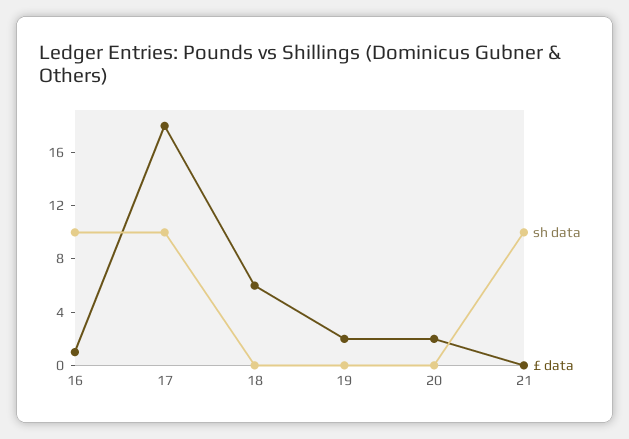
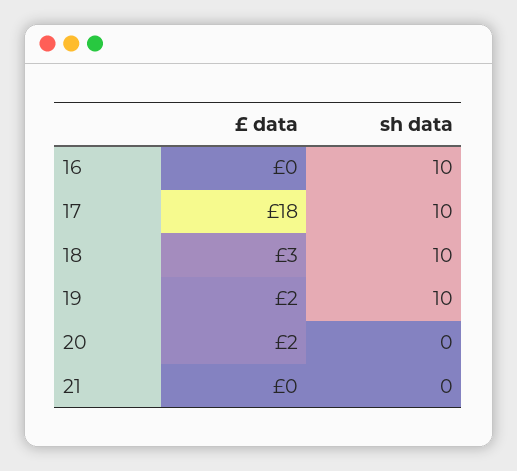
  {
    "sh data": {
      "16": 10,
      "17": 10,
-     "18": 0,
+     "18": 10,
-     "19": 0,
+     "19": 10,
      "20": 0,
-     "21": 10
+     "21": 0
    },
    "£ data": {
-     "16": 1,
+     "16": 0,
      "17": 18,
-     "18": 6,
+     "18": 3,
      "19": 2,
      "20": 2,
      "21": 0
    }
  }

